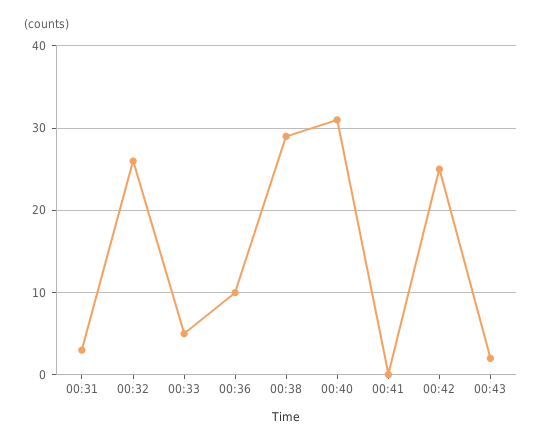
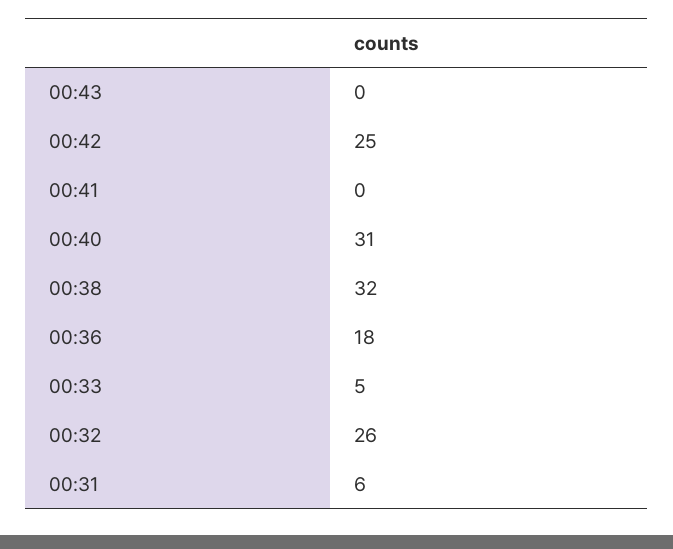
  {
-   "00:31": 3,
+   "00:31": 6,
    "00:32": 26,
    "00:33": 5,
-   "00:36": 10,
+   "00:36": 18,
-   "00:38": 29,
+   "00:38": 32,
    "00:40": 31,
    "00:41": 0,
    "00:42": 25,
-   "00:43": 2
+   "00:43": 0
  }

